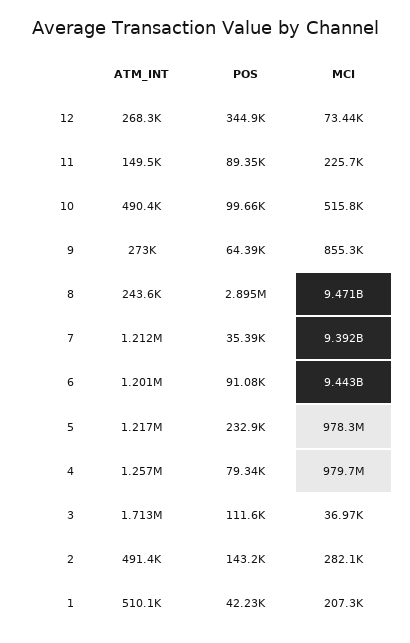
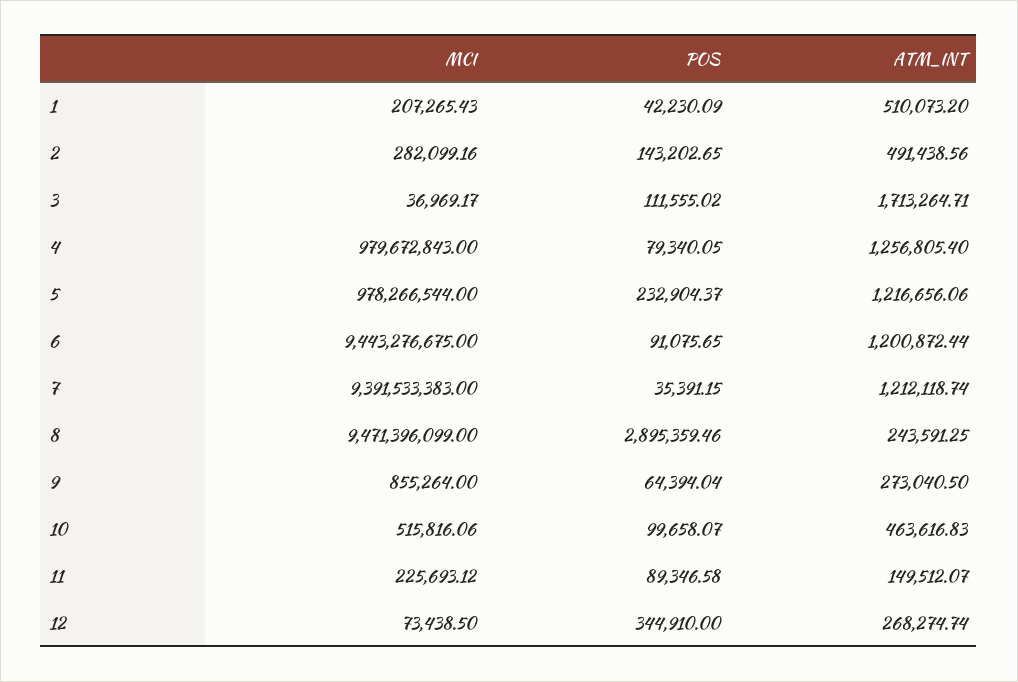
  {
    "ATM_INT": {
      "12": 268274.74,
      "11": 149512.07,
-     "10": 490400,
+     "10": 463616.83,
      "9": 273040.5,
      "8": 243591.25,
      "7": 1212118.74,
      "6": 1200872.44,
      "5": 1216656.06,
      "4": 1256805.4,
      "3": 1713264.71,
      "2": 491438.56,
      "1": 510073.2
    },
    "POS": {
      "12": 344910,
      "11": 89346.58,
      "10": 99658.07,
      "9": 64394.04,
      "8": 2895359.46,
      "7": 35391.15,
      "6": 91075.65,
      "5": 232904.37,
      "4": 79340.05,
      "3": 111555.02,
      "2": 143202.65,
      "1": 42230.09
    },
    "MCI": {
      "12": 73438.5,
      "11": 225693.12,
      "10": 515816.06,
      "9": 855264,
      "8": 9471396099,
      "7": 9391533383,
      "6": 9443276675,
      "5": 978266544,
      "4": 979672843,
      "3": 36969.17,
      "2": 282099.16,
      "1": 207265.43
    }
  }

